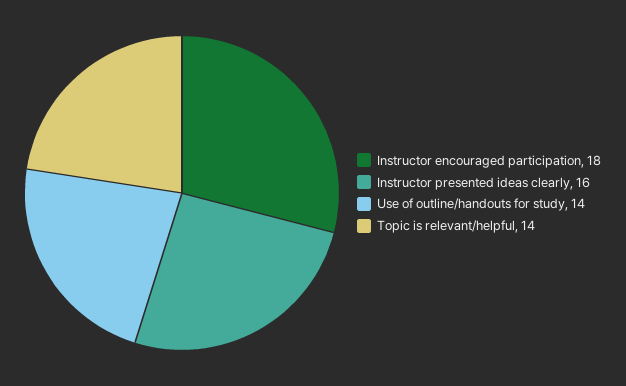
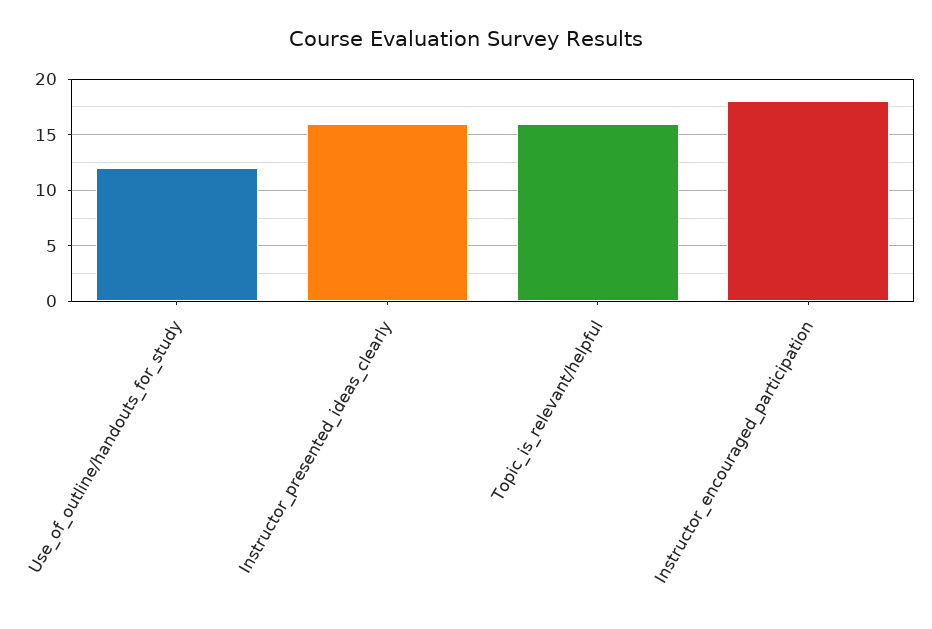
  {
    "Instructor encouraged participation": 18,
    "Instructor presented ideas clearly": 16,
-   "Use of outline/handouts for study": 14,
+   "Use of outline/handouts for study": 12,
-   "Topic is relevant/helpful": 14
+   "Topic is relevant/helpful": 16
  }

